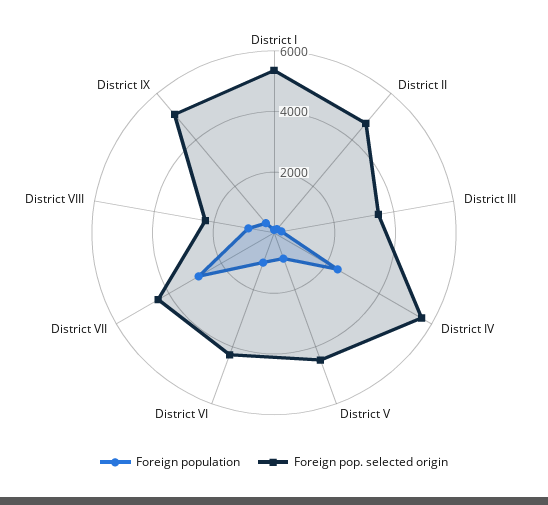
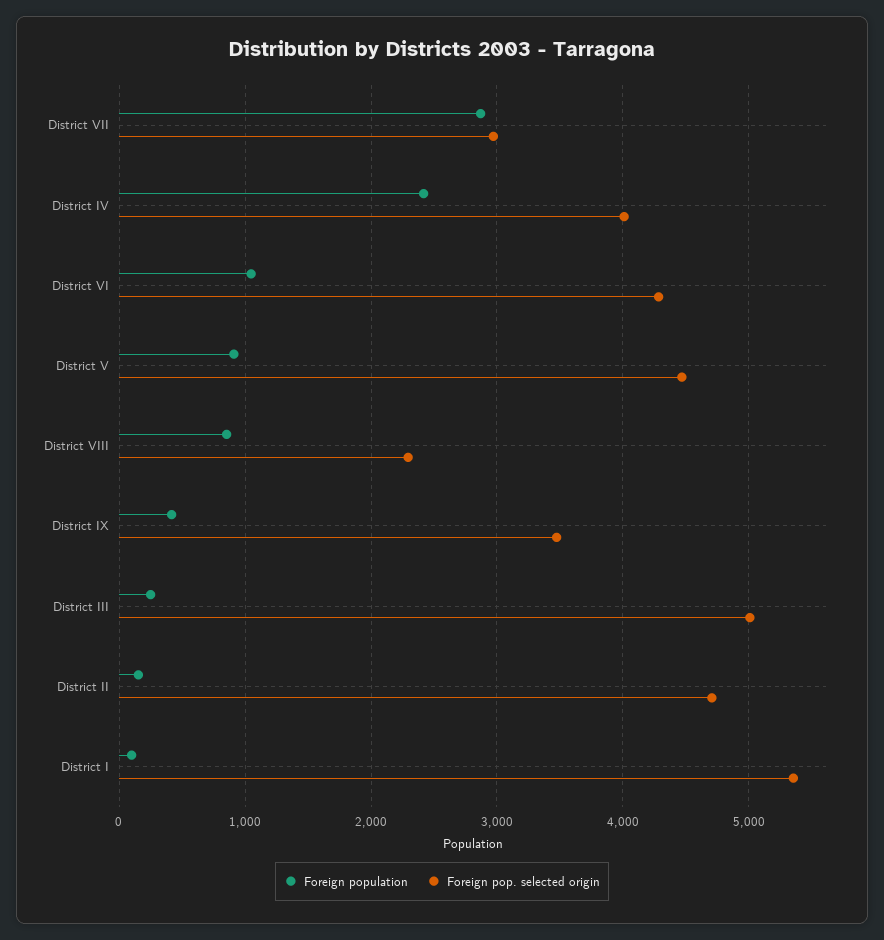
  {
    "Foreign population": {
      "District I": 100,
      "District II": 200,
      "District III": 200,
      "District IV": 2400,
      "District V": 900,
      "District VI": 1000,
      "District VII": 2900,
      "District VIII": 900,
      "District IX": 400
    },
    "Foreign pop. selected origin": {
      "District I": 5400,
      "District II": 4700,
-     "District III": 3500,
+     "District III": 5000,
-     "District IV": 5500,
+     "District IV": 4000,
      "District V": 4500,
      "District VI": 4300,
-     "District VII": 4500,
+     "District VII": 3000,
      "District VIII": 2300,
-     "District IX": 5000
+     "District IX": 3500
    }
  }

